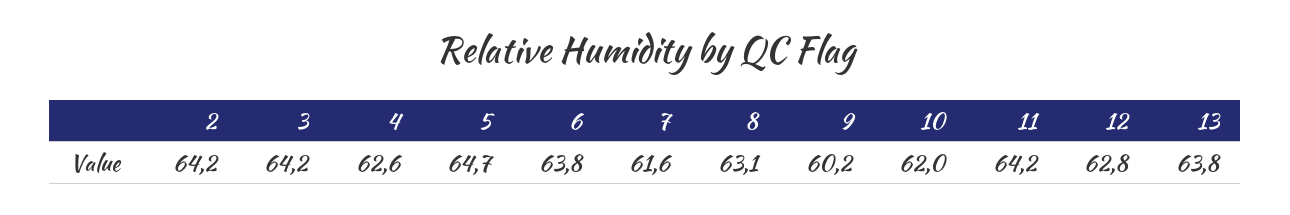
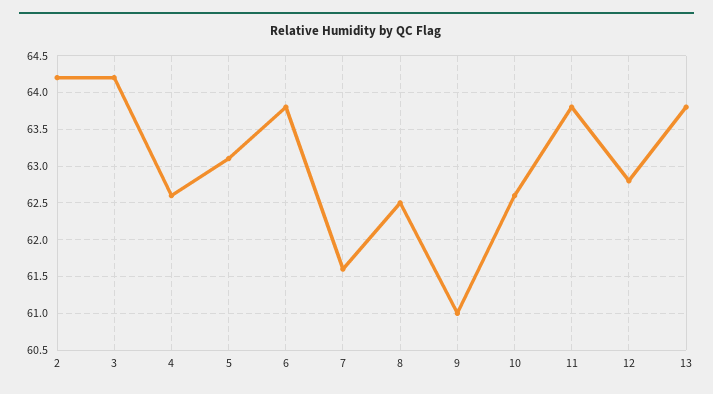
  {
    "2": 64.2,
    "3": 64.2,
    "4": 62.6,
-   "5": 64.7,
+   "5": 63.1,
    "6": 63.8,
    "7": 61.6,
-   "8": 63.1,
+   "8": 62.5,
-   "9": 60.2,
+   "9": 61,
-   "10": 62,
+   "10": 62.6,
-   "11": 64.2,
+   "11": 63.8,
    "12": 62.8,
    "13": 63.8
  }

